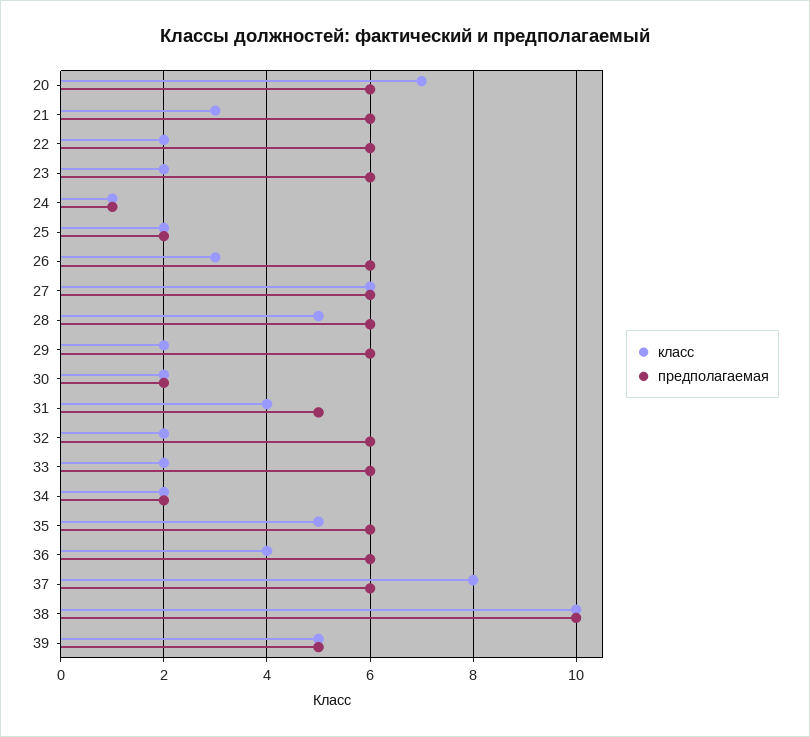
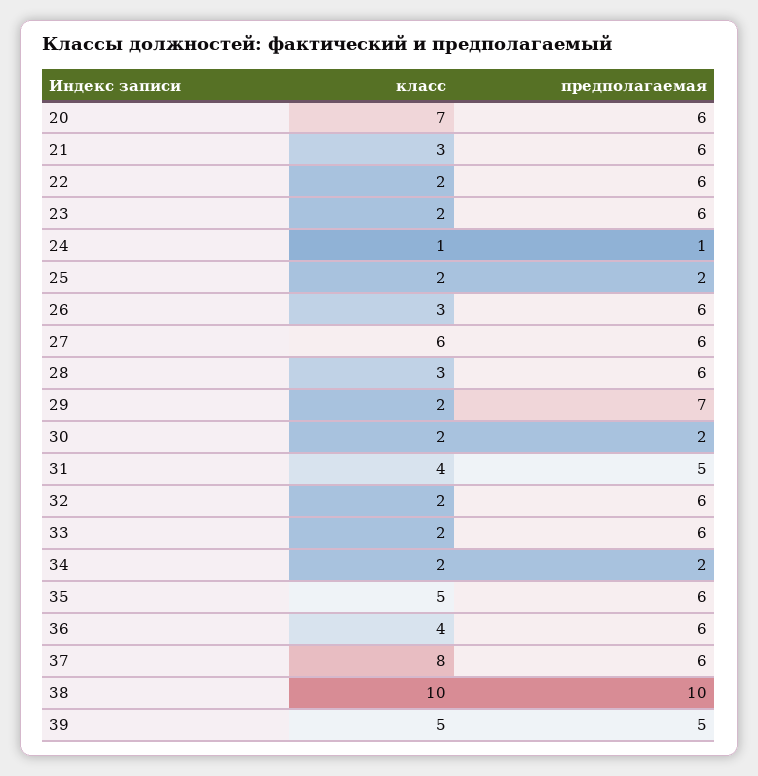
  {
    "класс": {
      "20": 7,
      "21": 3,
      "22": 2,
      "23": 2,
      "24": 1,
      "25": 2,
      "26": 3,
      "27": 6,
-     "28": 5,
+     "28": 3,
      "29": 2,
      "30": 2,
      "31": 4,
      "32": 2,
      "33": 2,
      "34": 2,
      "35": 5,
      "36": 4,
      "37": 8,
      "38": 10,
      "39": 5
    },
    "предполагаемая": {
      "20": 6,
      "21": 6,
      "22": 6,
      "23": 6,
      "24": 1,
      "25": 2,
      "26": 6,
      "27": 6,
      "28": 6,
-     "29": 6,
+     "29": 7,
      "30": 2,
      "31": 5,
      "32": 6,
      "33": 6,
      "34": 2,
      "35": 6,
      "36": 6,
      "37": 6,
      "38": 10,
      "39": 5
    }
  }

